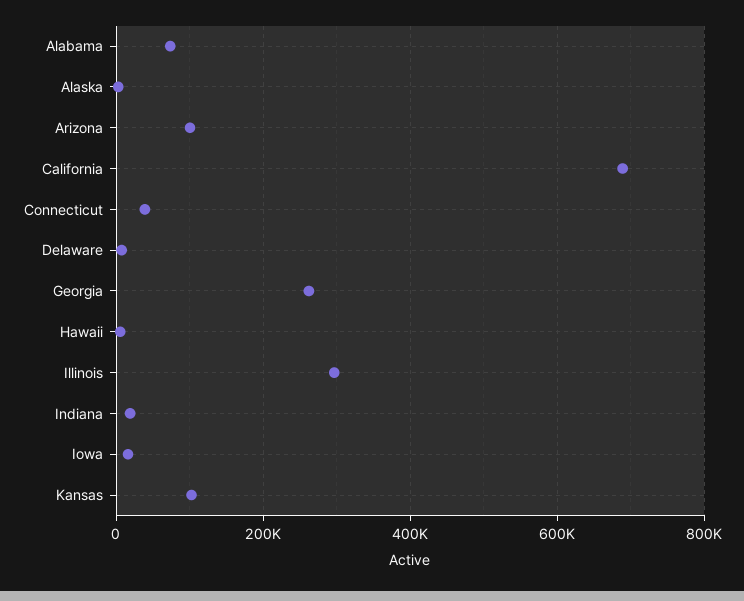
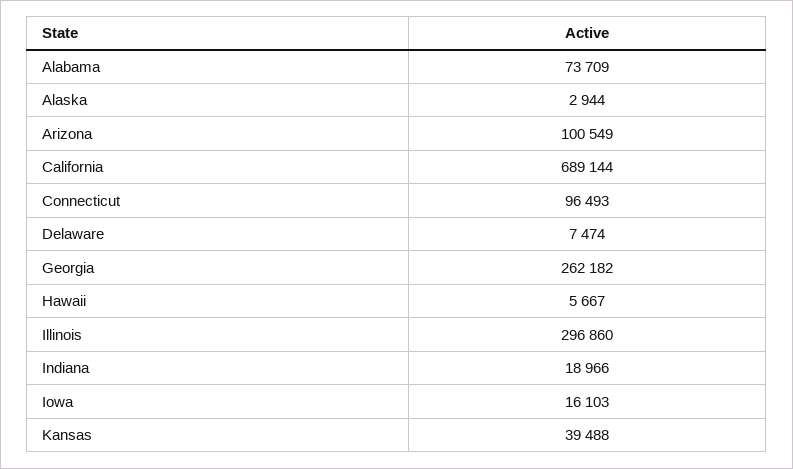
  {
    "Alabama": 73709,
    "Alaska": 2944,
    "Arizona": 100549,
    "California": 689144,
-   "Connecticut": 40000,
+   "Connecticut": 96493,
    "Delaware": 7474,
    "Georgia": 262182,
    "Hawaii": 5667,
    "Illinois": 296860,
    "Indiana": 18966,
    "Iowa": 16103,
-   "Kansas": 100000
+   "Kansas": 39488
  }

